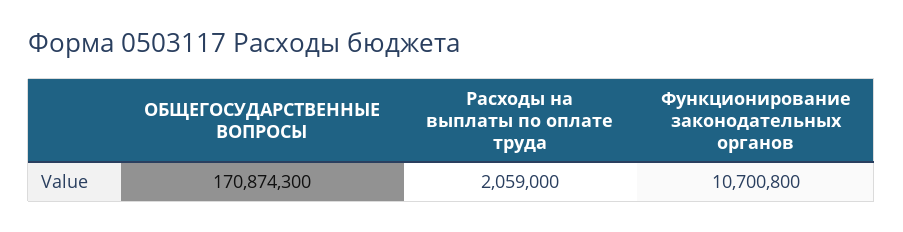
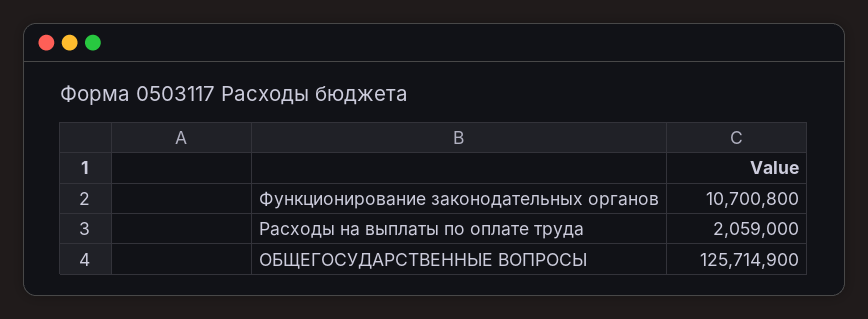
  {
-   "ОБЩЕГОСУДАРСТВЕННЫЕ ВОПРОСЫ": 170874300,
+   "ОБЩЕГОСУДАРСТВЕННЫЕ ВОПРОСЫ": 125714900,
    "Расходы на выплаты по оплате труда": 2059000,
    "Функционирование законодательных органов": 10700800
  }

